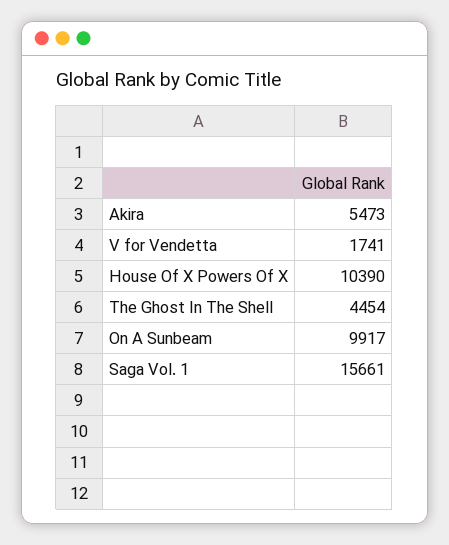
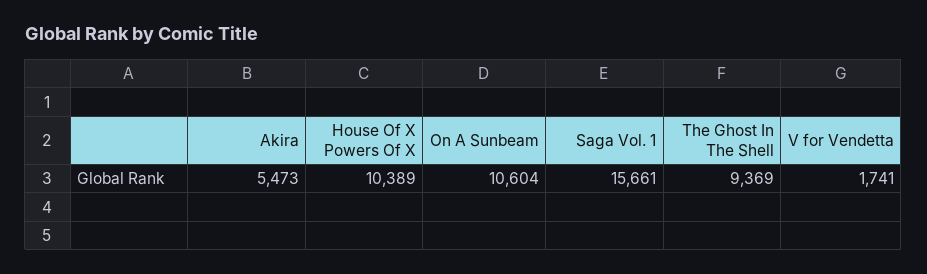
  {
    "Akira": 5473,
    "V for Vendetta": 1741,
-   "House Of X Powers Of X": 10390,
+   "House Of X Powers Of X": 10389,
-   "The Ghost In The Shell": 4454,
+   "The Ghost In The Shell": 9369,
-   "On A Sunbeam": 9917,
+   "On A Sunbeam": 10604,
    "Saga Vol. 1": 15661
  }

